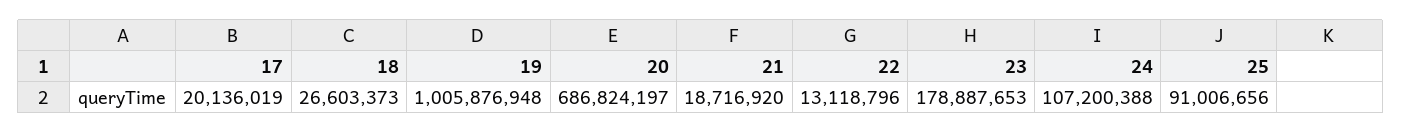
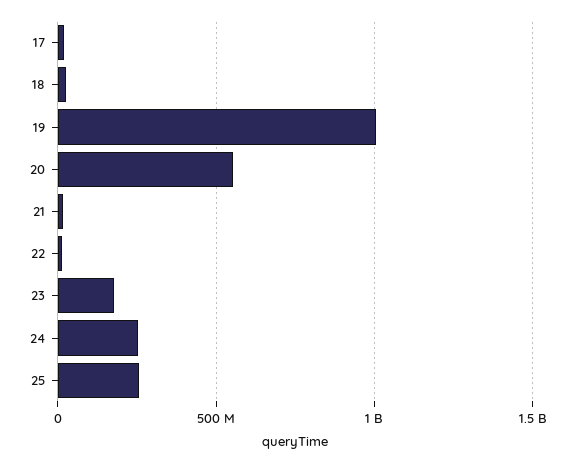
  {
    "17": 20136019,
    "18": 26603373,
    "19": 1005876948,
-   "20": 686824197,
+   "20": 550000000,
    "21": 18716920,
    "22": 13118796,
    "23": 178887653,
-   "24": 107200388,
+   "24": 250000000,
-   "25": 91006656
+   "25": 250000000
  }

